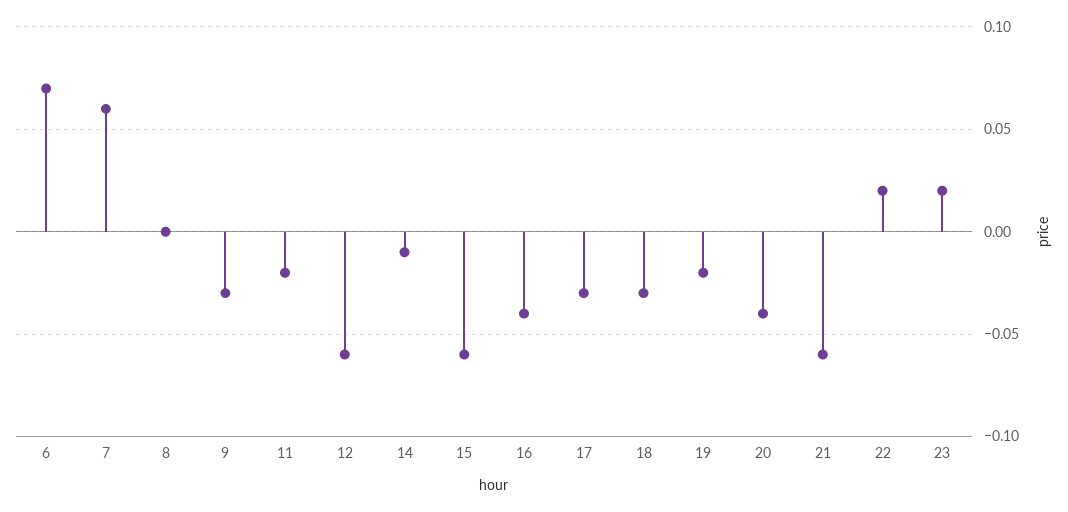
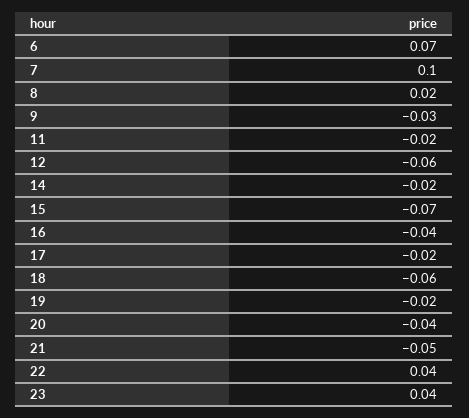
  {
    "6": 0.07,
-   "7": 0.06,
+   "7": 0.1,
-   "8": 0,
+   "8": 0.02,
    "9": -0.03,
    "11": -0.02,
    "12": -0.06,
-   "14": -0.01,
+   "14": -0.02,
-   "15": -0.06,
+   "15": -0.07,
    "16": -0.04,
-   "17": -0.03,
+   "17": -0.02,
-   "18": -0.03,
+   "18": -0.06,
    "19": -0.02,
    "20": -0.04,
-   "21": -0.06,
+   "21": -0.05,
-   "22": 0.02,
+   "22": 0.04,
-   "23": 0.02
+   "23": 0.04
  }

